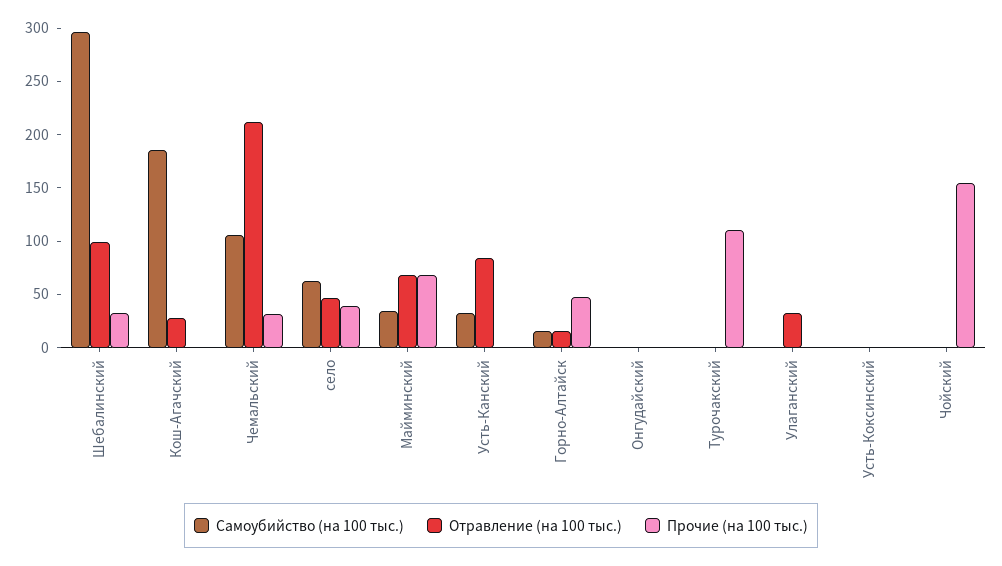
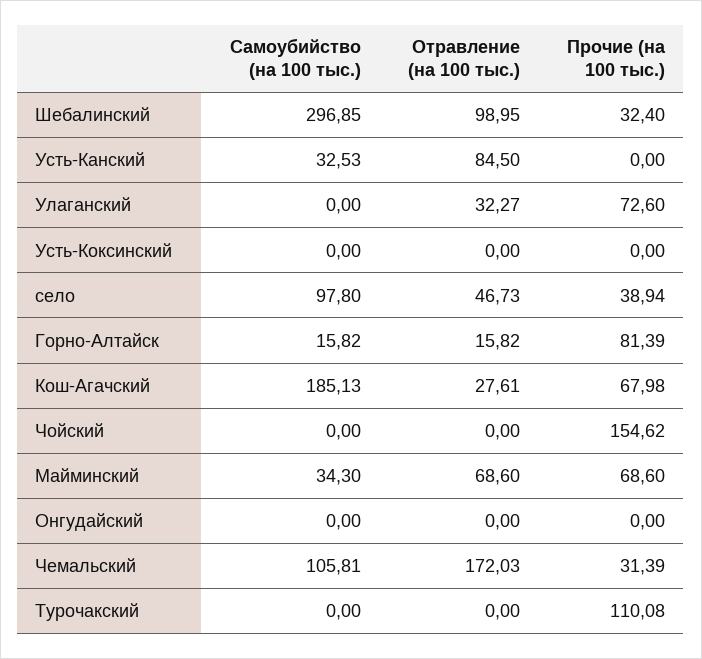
  {
    "Самоубийство (на 100 тыс.)": {
      "Шебалинский": 296.85,
      "Кош-Агачский": 185.13,
      "Чемальский": 105.81,
-     "село": 60,
+     "село": 97.8,
      "Майминский": 34.3,
      "Усть-Канский": 32.53,
      "Горно-Алтайск": 15.82,
      "Онгудайский": 0,
      "Турочакский": 0,
      "Улаганский": 0,
      "Усть-Коксинский": 0,
      "Чойский": 0
    },
    "Отравление (на 100 тыс.)": {
      "Шебалинский": 98.95,
      "Кош-Агачский": 27.61,
-     "Чемальский": 210,
+     "Чемальский": 172.03,
      "село": 46.73,
      "Майминский": 68.6,
      "Усть-Канский": 84.5,
      "Горно-Алтайск": 15.82,
      "Онгудайский": 0,
      "Турочакский": 0,
      "Улаганский": 32.27,
      "Усть-Коксинский": 0,
      "Чойский": 0
    },
    "Прочие (на 100 тыс.)": {
      "Шебалинский": 32.4,
-     "Кош-Агачский": 0,
+     "Кош-Агачский": 67.98,
      "Чемальский": 31.39,
      "село": 38.94,
      "Майминский": 68.6,
      "Усть-Канский": 0,
-     "Горно-Алтайск": 50,
+     "Горно-Алтайск": 81.39,
      "Онгудайский": 0,
      "Турочакский": 110.08,
-     "Улаганский": 0,
+     "Улаганский": 72.6,
      "Усть-Коксинский": 0,
      "Чойский": 154.62
    }
  }

